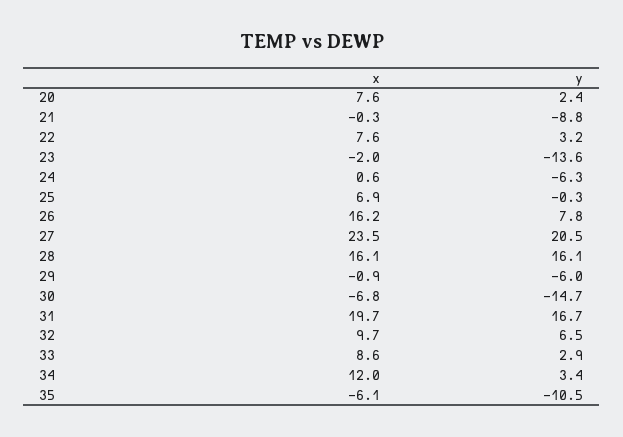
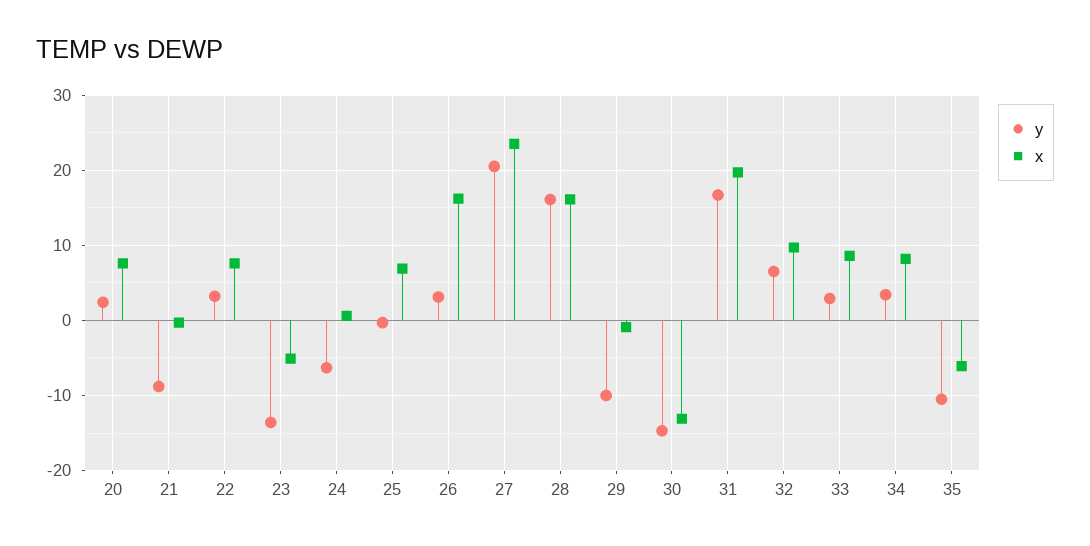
  {
    "x": {
      "20": 7.6,
      "21": -0.3,
      "22": 7.6,
-     "23": -2,
+     "23": -5,
      "24": 0.6,
      "25": 6.9,
      "26": 16.2,
      "27": 23.5,
      "28": 16.1,
      "29": -0.9,
-     "30": -6.8,
+     "30": -13,
      "31": 19.7,
      "32": 9.7,
      "33": 8.6,
-     "34": 12,
+     "34": 8,
      "35": -6.1
    },
    "y": {
      "20": 2.4,
      "21": -8.8,
      "22": 3.2,
      "23": -13.6,
      "24": -6.3,
      "25": -0.3,
-     "26": 7.8,
+     "26": 3,
      "27": 20.5,
      "28": 16.1,
-     "29": -6,
+     "29": -10,
      "30": -14.7,
      "31": 16.7,
      "32": 6.5,
      "33": 2.9,
      "34": 3.4,
      "35": -10.5
    }
  }

